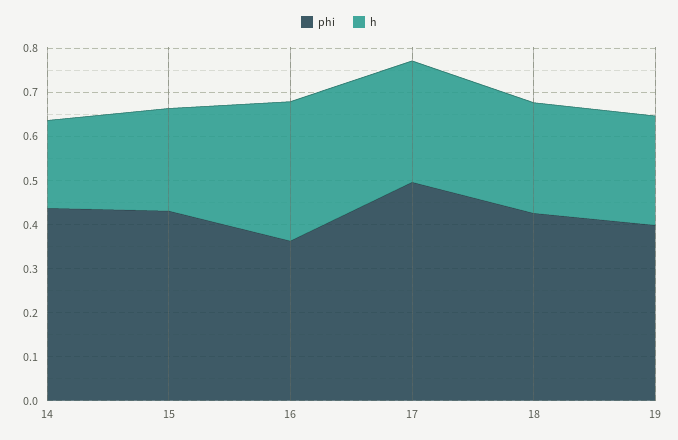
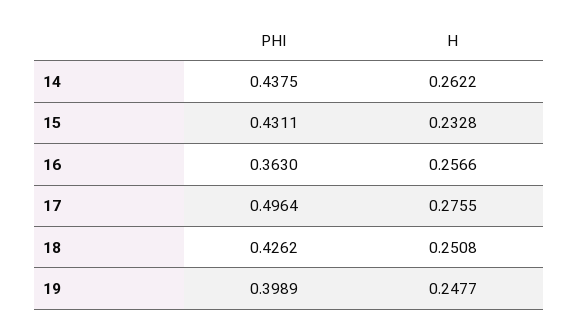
  {
    "phi": {
      "14": 0.4375,
      "15": 0.4311,
      "16": 0.363,
      "17": 0.4964,
      "18": 0.4262,
      "19": 0.3989
    },
    "h": {
-     "14": 0.2,
+     "14": 0.2622,
      "15": 0.2328,
-     "16": 0.32,
+     "16": 0.2566,
      "17": 0.2755,
      "18": 0.2508,
      "19": 0.2477
    }
  }

